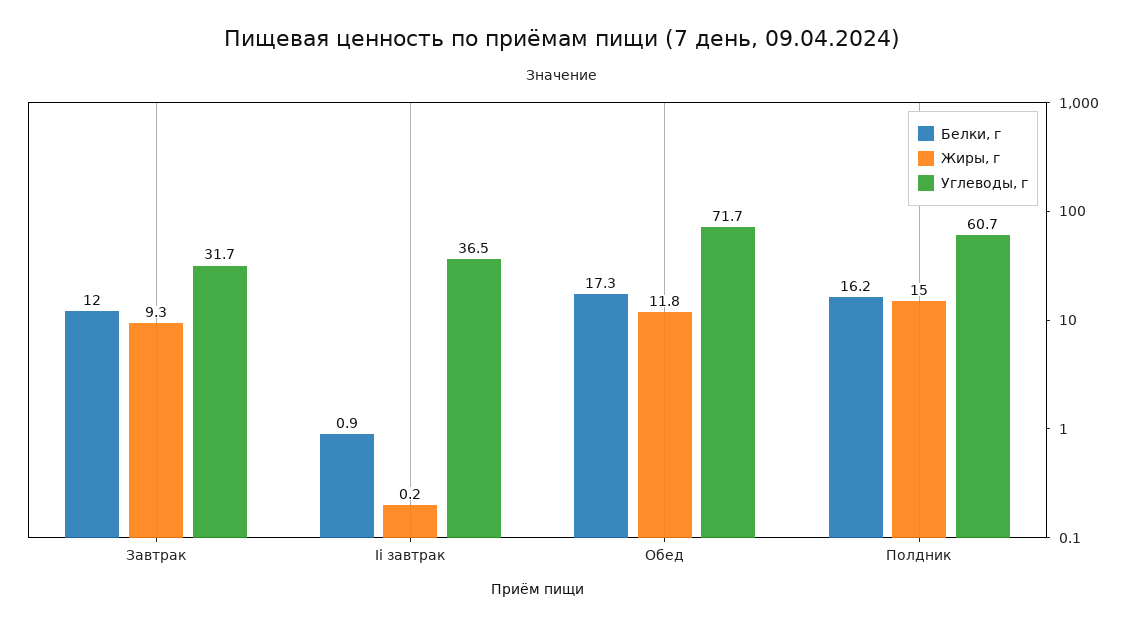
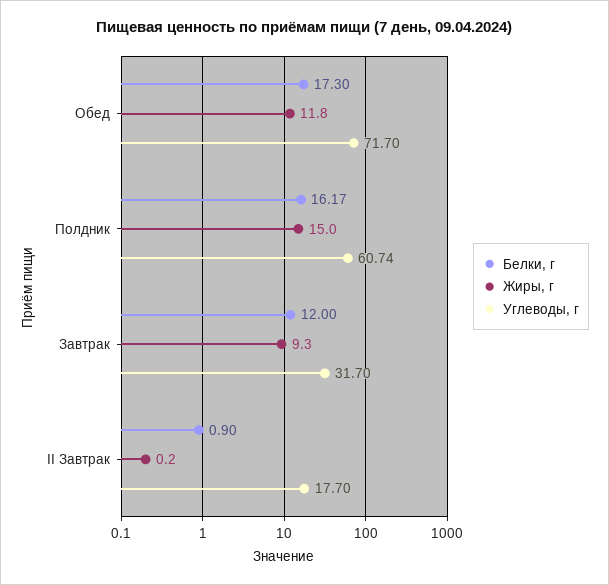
  {
    "Белки, г": {
      "Завтрак": 12,
      "Ii завтрак": 0.9,
      "Обед": 17.3,
      "Полдник": 16.17
    },
    "Жиры, г": {
      "Завтрак": 9.3,
      "Ii завтрак": 0.2,
      "Обед": 11.8,
      "Полдник": 15
    },
    "Углеводы, г": {
      "Завтрак": 31.7,
-     "Ii завтрак": 36.5,
+     "Ii завтрак": 17.7,
      "Обед": 71.7,
      "Полдник": 60.74
    }
  }

